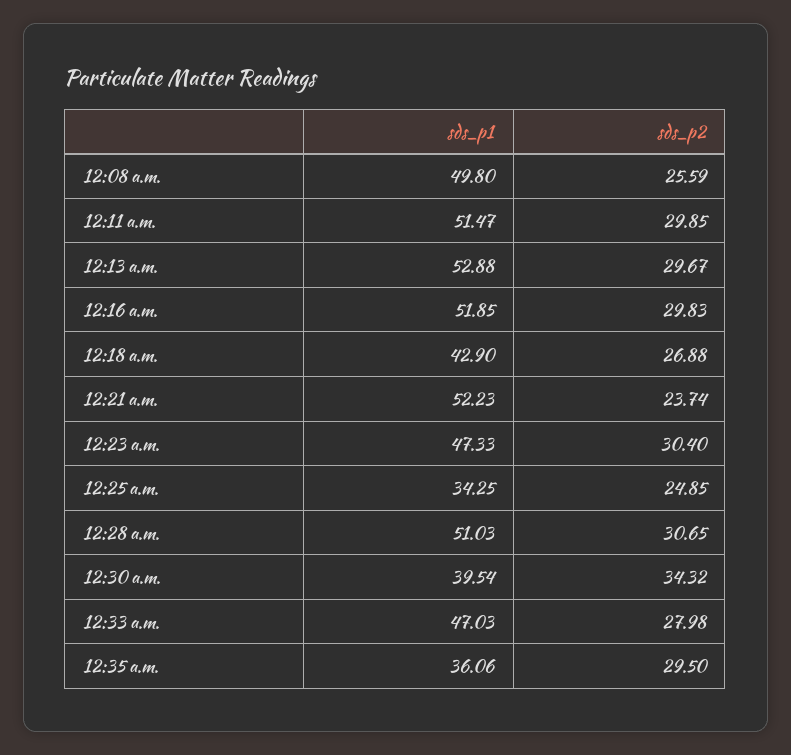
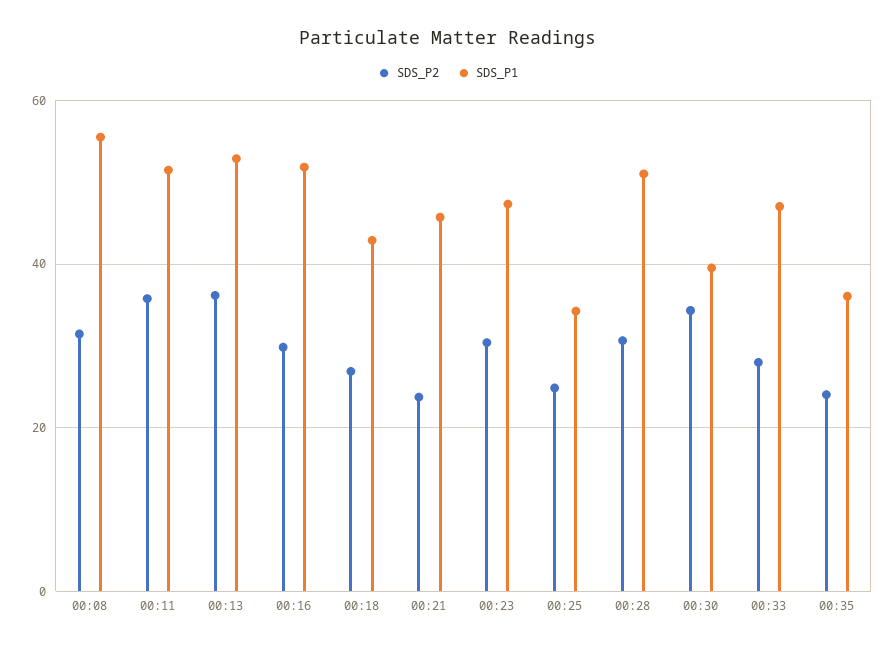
  {
    "sds_p1": {
-     "12:08 a.m.": 49.8,
+     "12:08 a.m.": 56,
      "12:11 a.m.": 51.47,
      "12:13 a.m.": 52.88,
      "12:16 a.m.": 51.85,
      "12:18 a.m.": 42.9,
-     "12:21 a.m.": 52.23,
+     "12:21 a.m.": 46,
      "12:23 a.m.": 47.33,
      "12:25 a.m.": 34.25,
      "12:28 a.m.": 51.03,
      "12:30 a.m.": 39.54,
      "12:33 a.m.": 47.03,
      "12:35 a.m.": 36.06
    },
    "sds_p2": {
-     "12:08 a.m.": 25.59,
+     "12:08 a.m.": 32,
-     "12:11 a.m.": 29.85,
+     "12:11 a.m.": 36,
-     "12:13 a.m.": 29.67,
+     "12:13 a.m.": 36,
      "12:16 a.m.": 29.83,
      "12:18 a.m.": 26.88,
      "12:21 a.m.": 23.74,
      "12:23 a.m.": 30.4,
      "12:25 a.m.": 24.85,
      "12:28 a.m.": 30.65,
      "12:30 a.m.": 34.32,
      "12:33 a.m.": 27.98,
-     "12:35 a.m.": 29.5
+     "12:35 a.m.": 24
    }
  }

